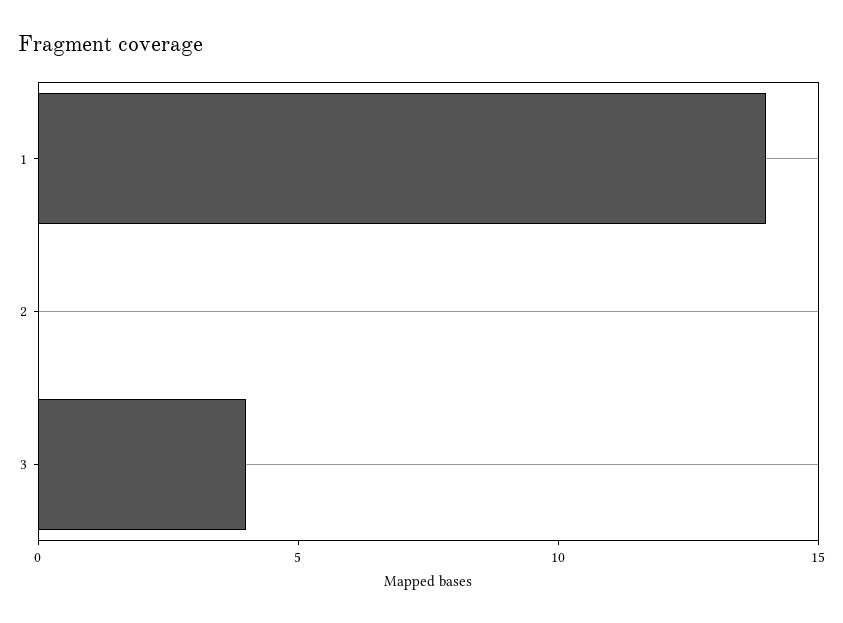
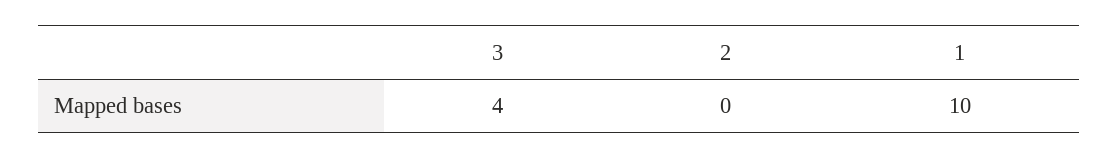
  {
-   "1": 14,
+   "1": 10,
    "2": 0,
    "3": 4
  }

